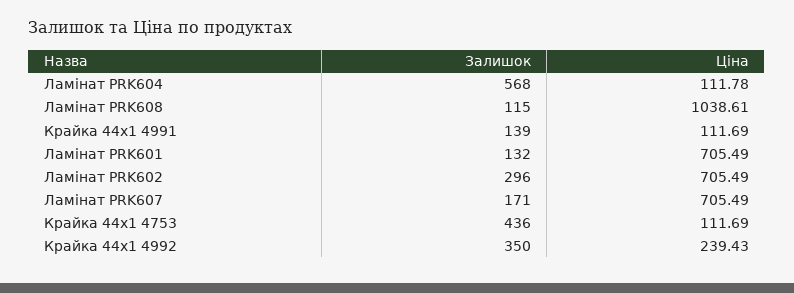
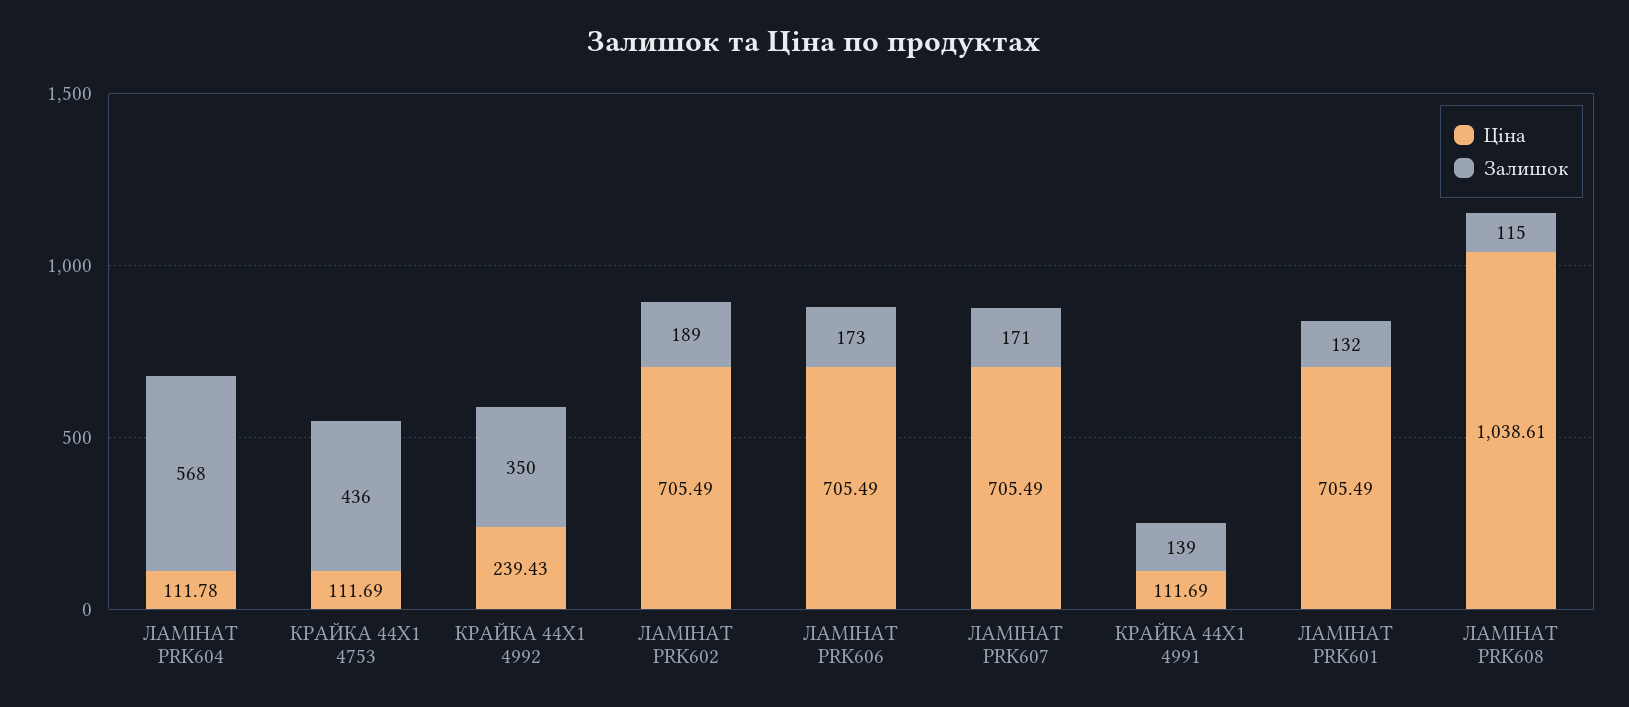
  {
    "Залишок": {
      "Ламінат PRK604": 568,
      "Ламінат PRK608": 115,
      "Крайка 44x1 4991": 139,
      "Ламінат PRK601": 132,
-     "Ламінат PRK602": 296,
+     "Ламінат PRK602": 189,
      "Ламінат PRK607": 171,
      "Крайка 44x1 4753": 436,
-     "Крайка 44x1 4992": 350
+     "Крайка 44x1 4992": 350,
+     "ЛАМІНАТ PRK606": 173
    },
    "Ціна": {
      "Ламінат PRK604": 111.78,
      "Ламінат PRK608": 1038.61,
      "Крайка 44x1 4991": 111.69,
      "Ламінат PRK601": 705.49,
      "Ламінат PRK602": 705.49,
      "Ламінат PRK607": 705.49,
      "Крайка 44x1 4753": 111.69,
-     "Крайка 44x1 4992": 239.43
+     "Крайка 44x1 4992": 239.43,
+     "ЛАМІНАТ PRK606": 705.49
    }
  }

